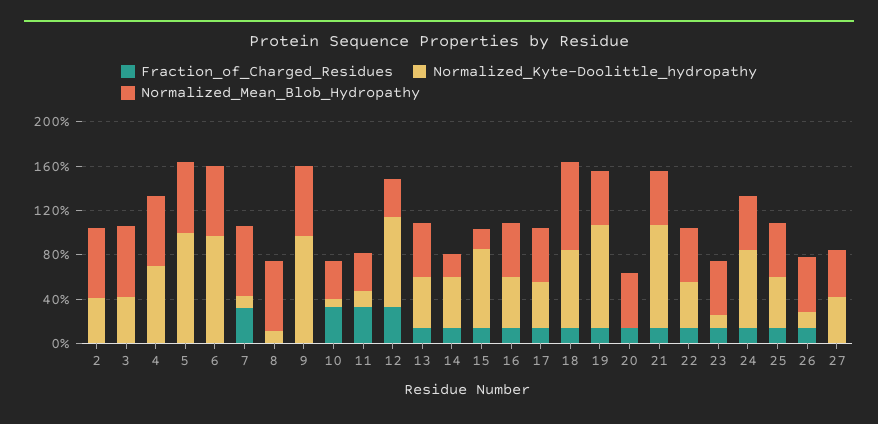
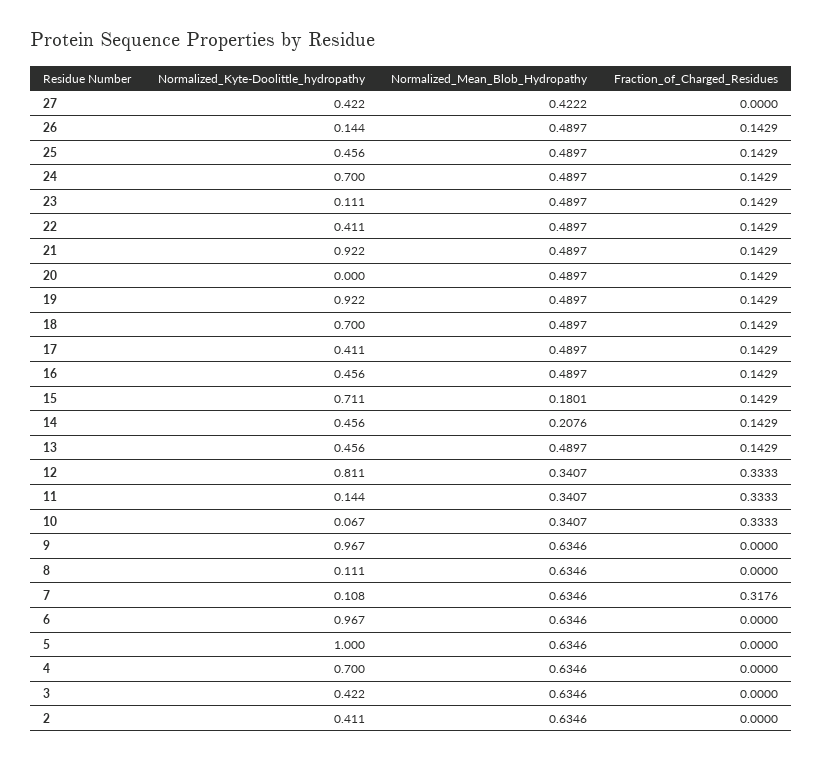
  {
    "Fraction_of_Charged_Residues": {
      "2": 0,
      "3": 0,
      "4": 0,
      "5": 0,
      "6": 0,
      "7": 0.3176,
      "8": 0,
      "9": 0,
      "10": 0.3333,
      "11": 0.3333,
      "12": 0.3333,
      "13": 0.1429,
      "14": 0.1429,
      "15": 0.1429,
      "16": 0.1429,
      "17": 0.1429,
      "18": 0.1429,
      "19": 0.1429,
      "20": 0.1429,
      "21": 0.1429,
      "22": 0.1429,
      "23": 0.1429,
      "24": 0.1429,
      "25": 0.1429,
      "26": 0.1429,
      "27": 0
    },
    "Normalized_Kyte-Doolittle_hydropathy": {
      "2": 0.411,
      "3": 0.422,
      "4": 0.7,
      "5": 1,
      "6": 0.967,
      "7": 0.108,
      "8": 0.111,
      "9": 0.967,
      "10": 0.067,
      "11": 0.144,
      "12": 0.811,
      "13": 0.456,
      "14": 0.456,
      "15": 0.711,
      "16": 0.456,
      "17": 0.411,
      "18": 0.7,
      "19": 0.922,
      "20": 0,
      "21": 0.922,
      "22": 0.411,
      "23": 0.111,
      "24": 0.7,
      "25": 0.456,
      "26": 0.144,
      "27": 0.422
    },
    "Normalized_Mean_Blob_Hydropathy": {
      "2": 0.6346,
      "3": 0.6346,
      "4": 0.6346,
      "5": 0.6346,
      "6": 0.6346,
      "7": 0.6346,
      "8": 0.6346,
      "9": 0.6346,
      "10": 0.3407,
      "11": 0.3407,
      "12": 0.3407,
      "13": 0.4897,
      "14": 0.2076,
      "15": 0.1801,
      "16": 0.4897,
      "17": 0.4897,
-     "18": 0.8,
+     "18": 0.4897,
      "19": 0.4897,
      "20": 0.4897,
      "21": 0.4897,
      "22": 0.4897,
      "23": 0.4897,
      "24": 0.4897,
      "25": 0.4897,
      "26": 0.4897,
      "27": 0.4222
    }
  }

